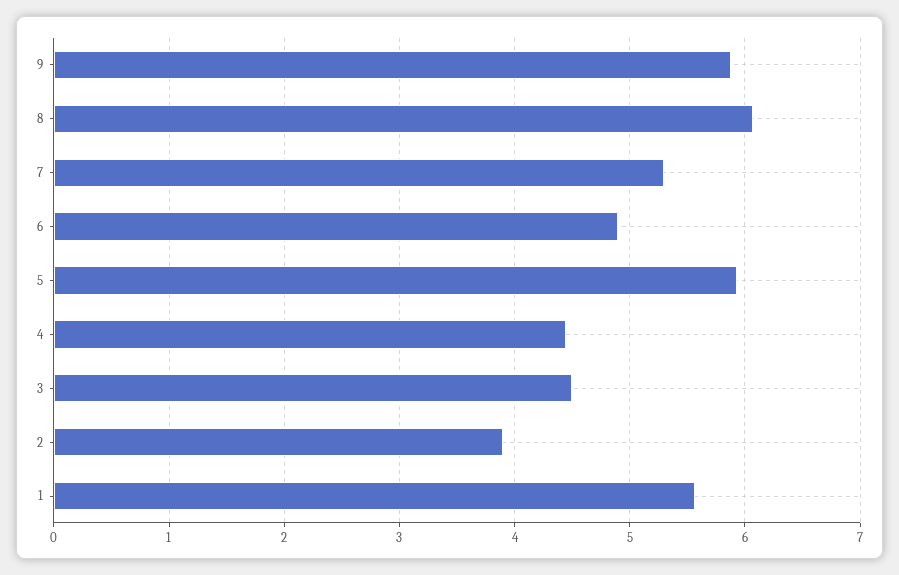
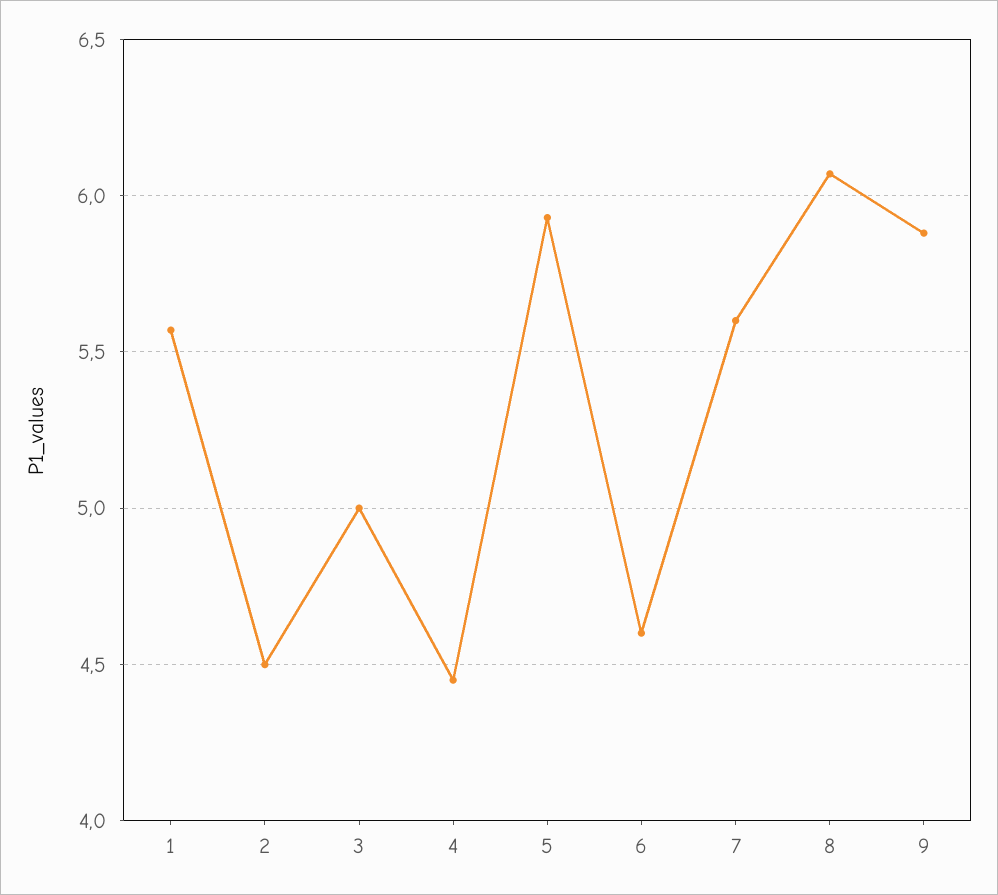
  {
    "9": 5.9,
    "8": 6.05,
-   "7": 5.3,
+   "7": 5.6,
-   "6": 4.9,
+   "6": 4.6,
    "5": 5.95,
    "4": 4.45,
-   "3": 4.5,
+   "3": 5,
-   "2": 3.9,
+   "2": 4.5,
    "1": 5.55
  }

